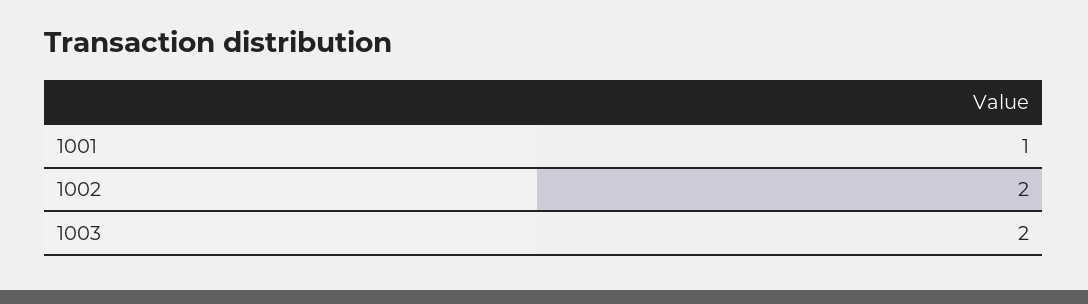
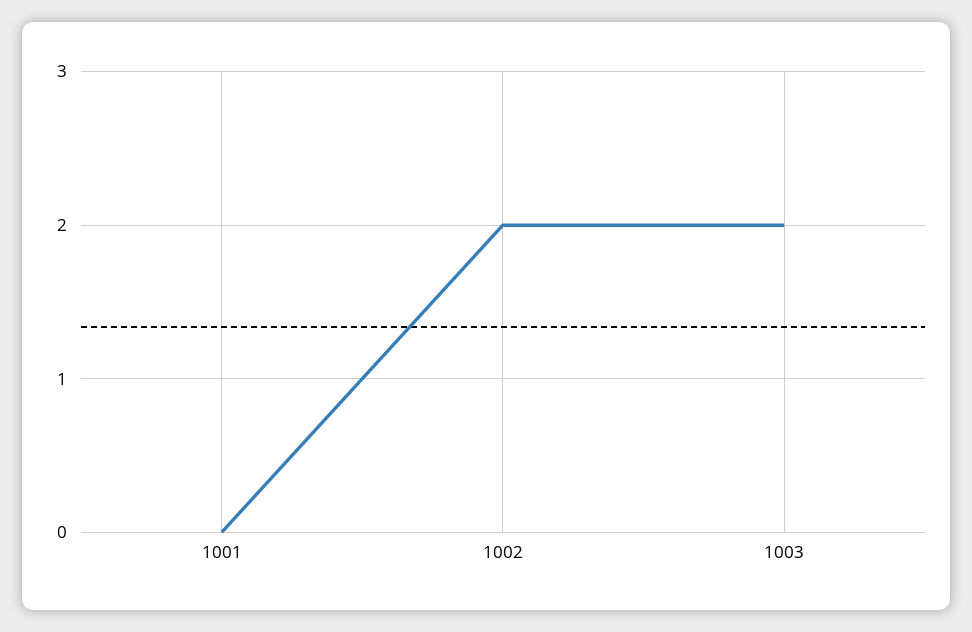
  {
-   "1001": 1,
+   "1001": 0,
    "1002": 2,
    "1003": 2
  }

